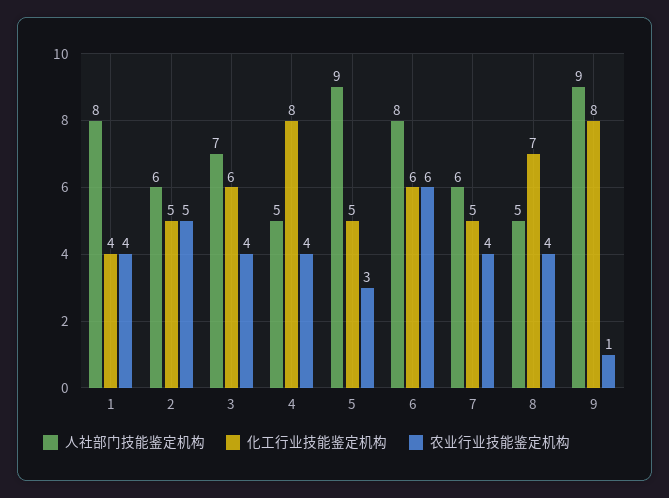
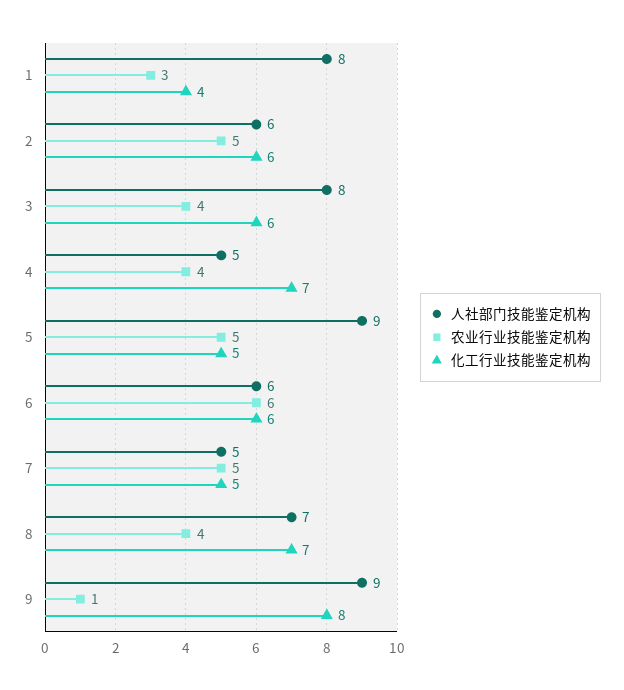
  {
    "人社部门技能鉴定机构": {
      "1": 8,
      "2": 6,
-     "3": 7,
+     "3": 8,
      "4": 5,
      "5": 9,
-     "6": 8,
+     "6": 6,
-     "7": 6,
+     "7": 5,
-     "8": 5,
+     "8": 7,
      "9": 9
    },
    "化工行业技能鉴定机构": {
      "1": 4,
-     "2": 5,
+     "2": 6,
      "3": 6,
-     "4": 8,
+     "4": 7,
      "5": 5,
      "6": 6,
      "7": 5,
      "8": 7,
      "9": 8
    },
    "农业行业技能鉴定机构": {
-     "1": 4,
+     "1": 3,
      "2": 5,
      "3": 4,
      "4": 4,
-     "5": 3,
+     "5": 5,
      "6": 6,
-     "7": 4,
+     "7": 5,
      "8": 4,
      "9": 1
    }
  }

